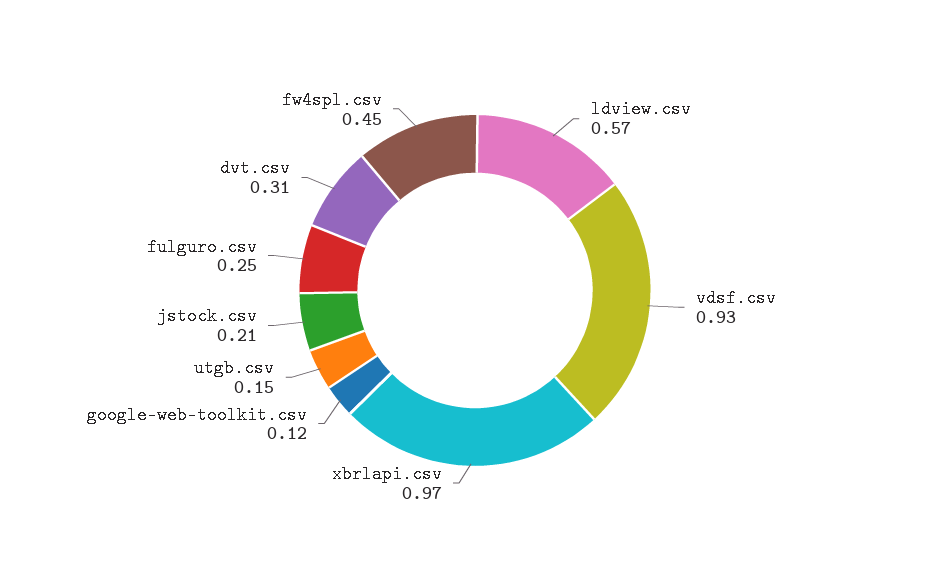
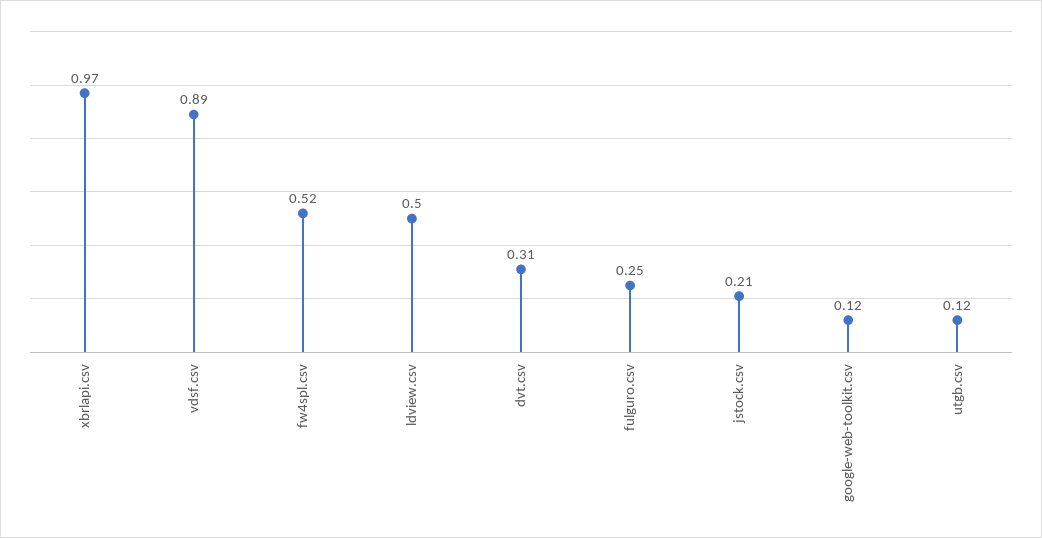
  {
-   "ldview.csv": 0.57,
+   "ldview.csv": 0.5,
-   "vdsf.csv": 0.93,
+   "vdsf.csv": 0.89,
    "xbrlapi.csv": 0.97,
    "google-web-toolkit.csv": 0.12,
-   "utgb.csv": 0.15,
+   "utgb.csv": 0.12,
    "jstock.csv": 0.21,
    "fulguro.csv": 0.25,
    "dvt.csv": 0.31,
-   "fw4spl.csv": 0.45
+   "fw4spl.csv": 0.52
  }

